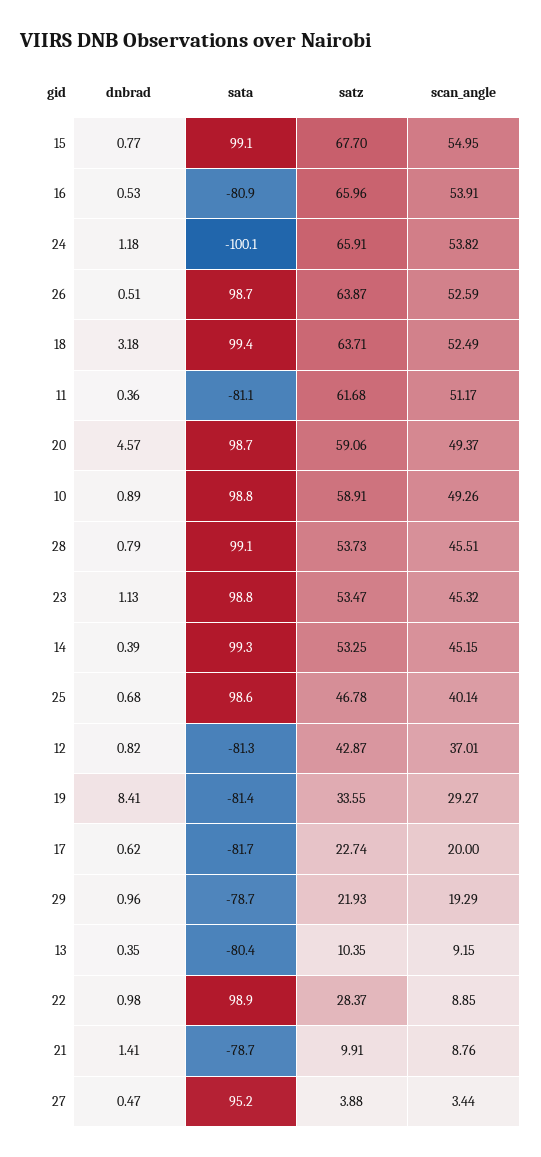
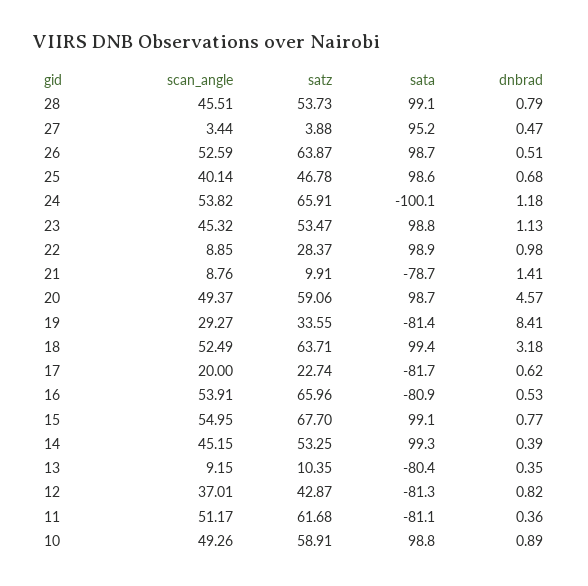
  {
    "dnbrad": {
      "15": 0.77,
      "16": 0.53,
      "24": 1.18,
      "26": 0.51,
      "18": 3.18,
      "11": 0.36,
      "20": 4.57,
      "10": 0.89,
      "28": 0.79,
      "23": 1.13,
      "14": 0.39,
      "25": 0.68,
      "12": 0.82,
      "19": 8.41,
      "17": 0.62,
-     "29": 0.96,
      "13": 0.35,
      "22": 0.98,
      "21": 1.41,
      "27": 0.47
    },
    "sata": {
      "15": 99.1,
      "16": -80.9,
      "24": -100.1,
      "26": 98.7,
      "18": 99.4,
      "11": -81.1,
      "20": 98.7,
      "10": 98.8,
      "28": 99.1,
      "23": 98.8,
      "14": 99.3,
      "25": 98.6,
      "12": -81.3,
      "19": -81.4,
      "17": -81.7,
-     "29": -78.7,
      "13": -80.4,
      "22": 98.9,
      "21": -78.7,
      "27": 95.2
    },
    "satz": {
      "15": 67.7,
      "16": 65.96,
      "24": 65.91,
      "26": 63.87,
      "18": 63.71,
      "11": 61.68,
      "20": 59.06,
      "10": 58.91,
      "28": 53.73,
      "23": 53.47,
      "14": 53.25,
      "25": 46.78,
      "12": 42.87,
      "19": 33.55,
      "17": 22.74,
-     "29": 21.93,
      "13": 10.35,
      "22": 28.37,
      "21": 9.91,
      "27": 3.88
    },
    "scan_angle": {
      "15": 54.95,
      "16": 53.91,
      "24": 53.82,
      "26": 52.59,
      "18": 52.49,
      "11": 51.17,
      "20": 49.37,
      "10": 49.26,
      "28": 45.51,
      "23": 45.32,
      "14": 45.15,
      "25": 40.14,
      "12": 37.01,
      "19": 29.27,
      "17": 20,
-     "29": 19.29,
      "13": 9.15,
      "22": 8.85,
      "21": 8.76,
      "27": 3.44
    }
  }

